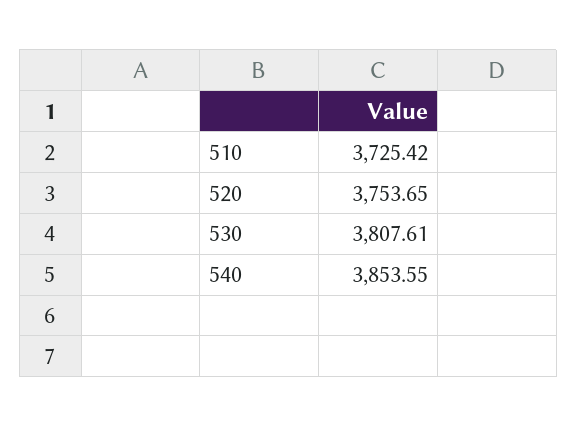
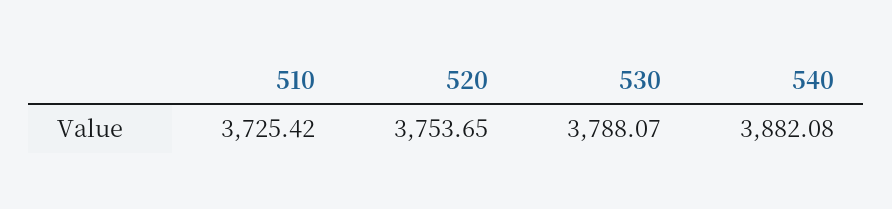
  {
    "510": 3725.42,
    "520": 3753.65,
-   "530": 3807.61,
+   "530": 3788.07,
-   "540": 3853.55
+   "540": 3882.08
  }

